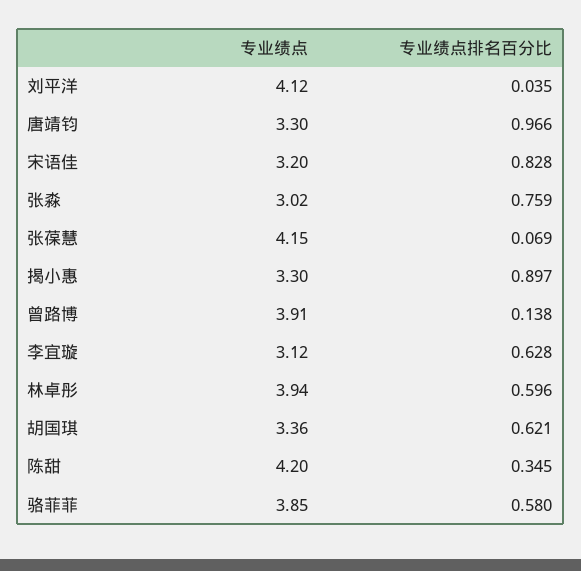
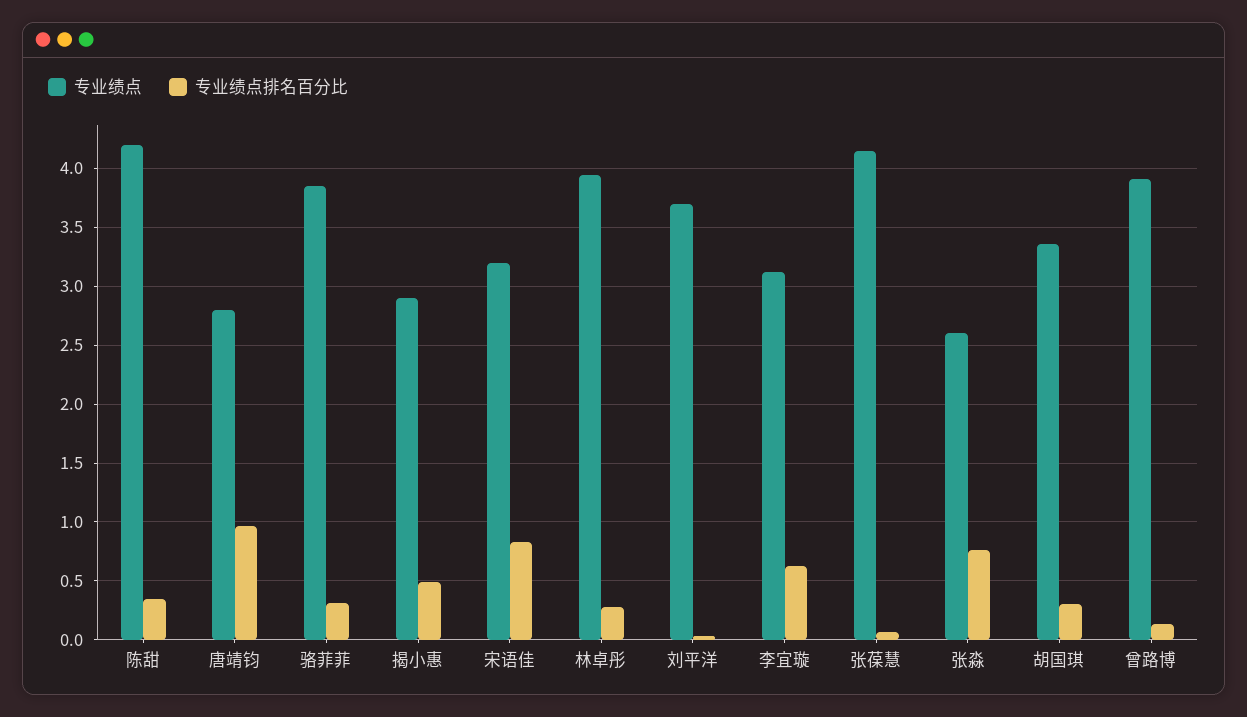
  {
    "专业绩点": {
-     "刘平洋": 4.12,
+     "刘平洋": 3.7,
-     "唐靖钧": 3.3,
+     "唐靖钧": 2.8,
      "宋语佳": 3.2,
-     "张淼": 3.02,
+     "张淼": 2.6,
      "张葆慧": 4.15,
-     "揭小惠": 3.3,
+     "揭小惠": 2.9,
      "曾路博": 3.91,
      "李宜璇": 3.12,
      "林卓彤": 3.94,
      "胡国琪": 3.36,
      "陈甜": 4.2,
      "骆菲菲": 3.85
    },
    "专业绩点排名百分比": {
      "刘平洋": 0.035,
      "唐靖钧": 0.966,
      "宋语佳": 0.828,
      "张淼": 0.759,
      "张葆慧": 0.069,
-     "揭小惠": 0.897,
+     "揭小惠": 0.5,
      "曾路博": 0.138,
      "李宜璇": 0.628,
-     "林卓彤": 0.596,
+     "林卓彤": 0.3,
-     "胡国琪": 0.621,
+     "胡国琪": 0.3,
      "陈甜": 0.345,
-     "骆菲菲": 0.58
+     "骆菲菲": 0.3
    }
  }

